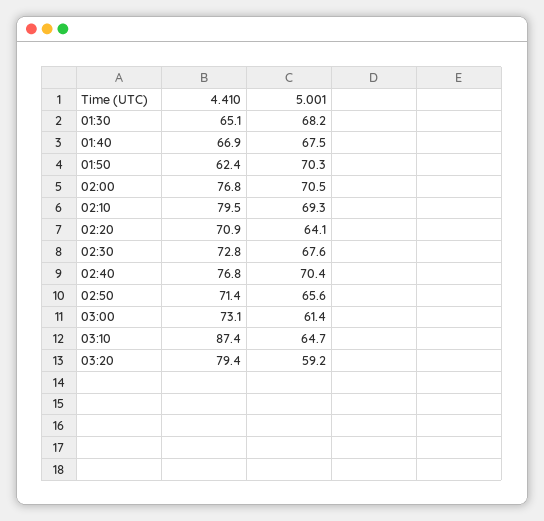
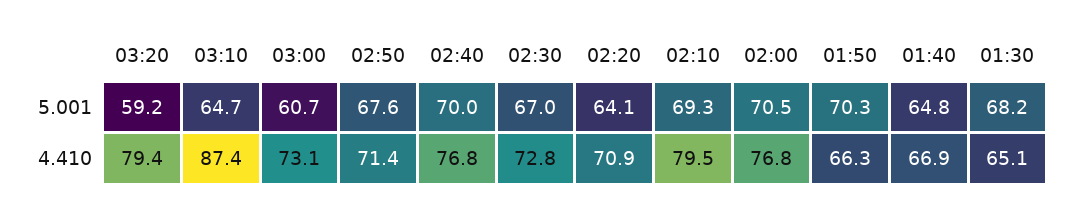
  {
    "4.410": {
      "01:30": 65.1,
      "01:40": 66.9,
-     "01:50": 62.4,
+     "01:50": 66.3,
      "02:00": 76.8,
      "02:10": 79.5,
      "02:20": 70.9,
      "02:30": 72.8,
      "02:40": 76.8,
      "02:50": 71.4,
      "03:00": 73.1,
      "03:10": 87.4,
      "03:20": 79.4
    },
    "5.001": {
      "01:30": 68.2,
-     "01:40": 67.5,
+     "01:40": 64.8,
      "01:50": 70.3,
      "02:00": 70.5,
      "02:10": 69.3,
      "02:20": 64.1,
-     "02:30": 67.6,
+     "02:30": 67,
-     "02:40": 70.4,
+     "02:40": 70,
-     "02:50": 65.6,
+     "02:50": 67.6,
-     "03:00": 61.4,
+     "03:00": 60.7,
      "03:10": 64.7,
      "03:20": 59.2
    }
  }

